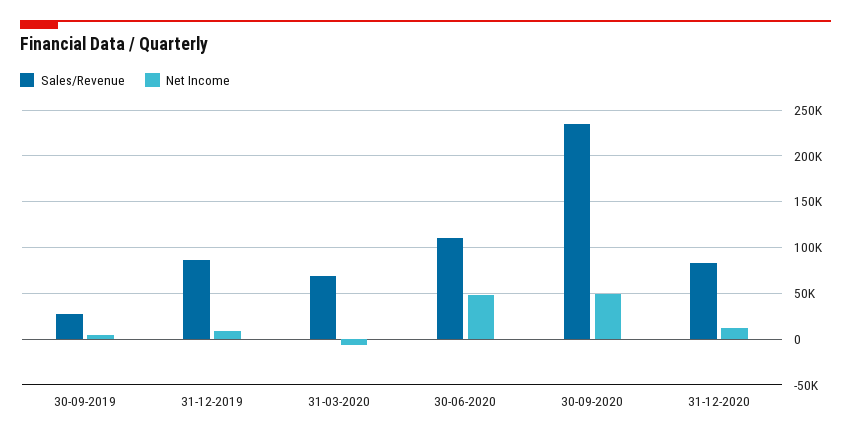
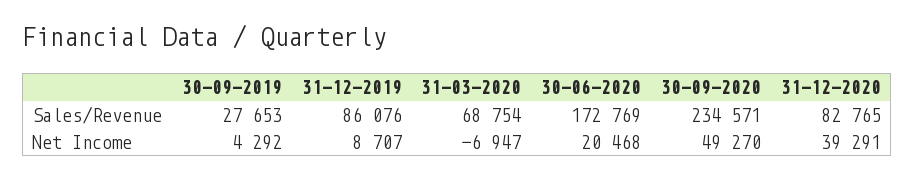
  {
    "Sales/Revenue": {
      "30-09-2019": 27653,
      "31-12-2019": 86076,
      "31-03-2020": 68754,
-     "30-06-2020": 110000,
+     "30-06-2020": 172769,
      "30-09-2020": 234571,
      "31-12-2020": 82765
    },
    "Net Income": {
      "30-09-2019": 4292,
      "31-12-2019": 8707,
      "31-03-2020": -6947,
-     "30-06-2020": 50000,
+     "30-06-2020": 20468,
      "30-09-2020": 49270,
-     "31-12-2020": 10000
+     "31-12-2020": 39291
    }
  }

